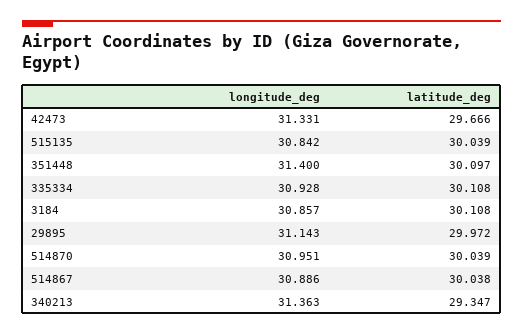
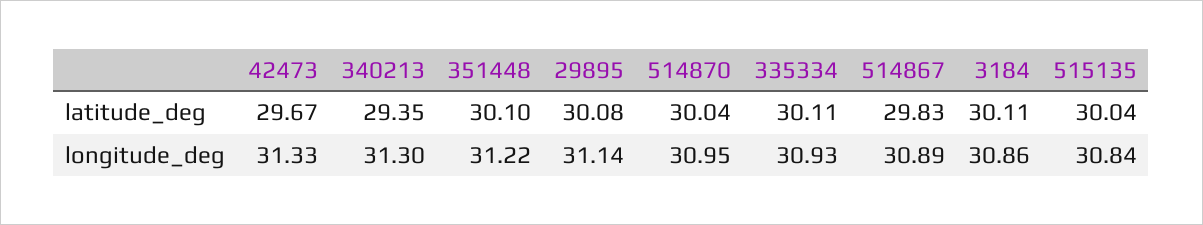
  {
    "longitude_deg": {
      "42473": 31.331,
      "515135": 30.842,
-     "351448": 31.4,
+     "351448": 31.22,
      "335334": 30.928,
      "3184": 30.857,
      "29895": 31.143,
      "514870": 30.951,
      "514867": 30.886,
-     "340213": 31.363
+     "340213": 31.3
    },
    "latitude_deg": {
      "42473": 29.666,
      "515135": 30.039,
      "351448": 30.097,
      "335334": 30.108,
      "3184": 30.108,
-     "29895": 29.972,
+     "29895": 30.08,
      "514870": 30.039,
-     "514867": 30.038,
+     "514867": 29.83,
      "340213": 29.347
    }
  }

